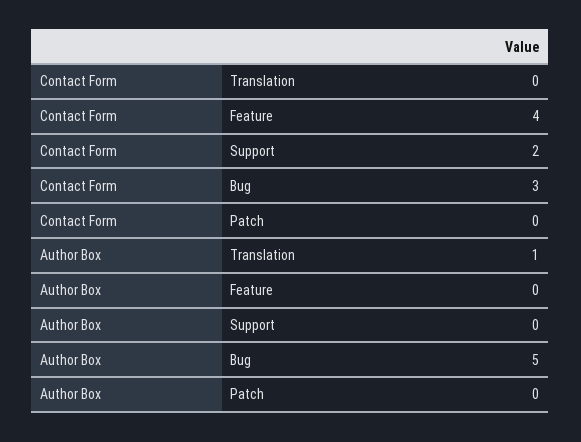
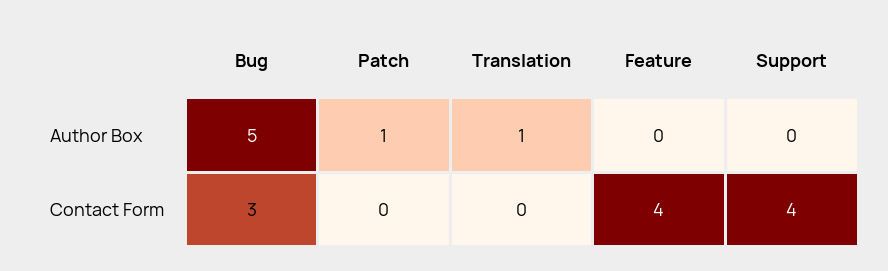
  {
    "Contact Form": {
      "Translation": 0,
      "Feature": 4,
-     "Support": 2,
+     "Support": 4,
      "Bug": 3,
      "Patch": 0
    },
    "Author Box": {
      "Translation": 1,
      "Feature": 0,
      "Support": 0,
      "Bug": 5,
-     "Patch": 0
+     "Patch": 1
    }
  }

